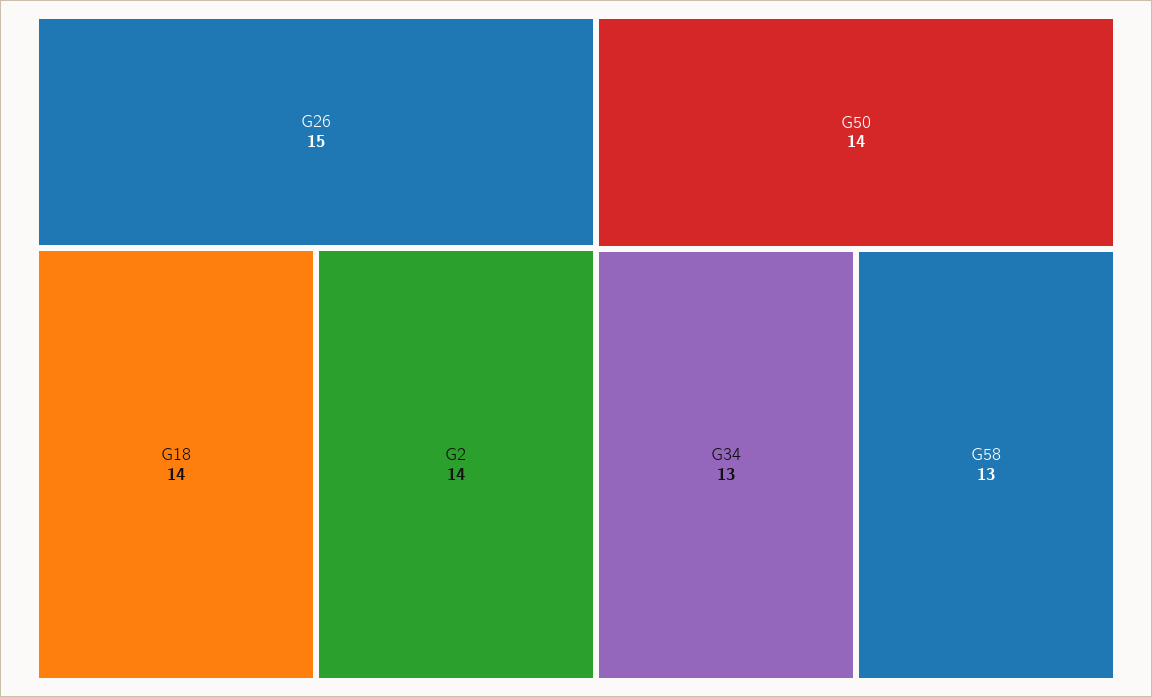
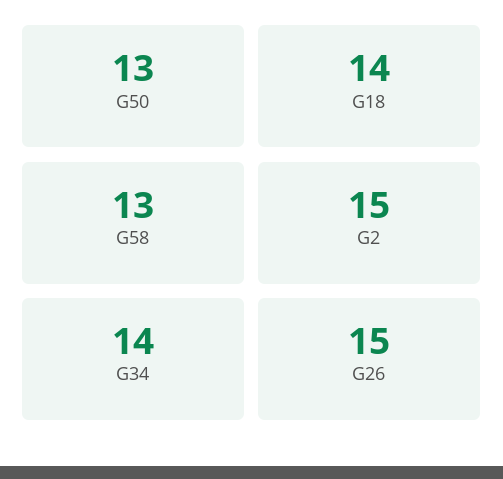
  {
    "G26": 15,
    "G18": 14,
-   "G2": 14,
+   "G2": 15,
-   "G50": 14,
+   "G50": 13,
-   "G34": 13,
+   "G34": 14,
    "G58": 13
  }

